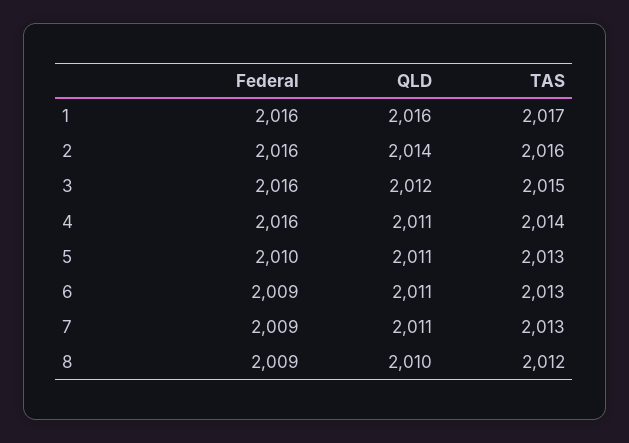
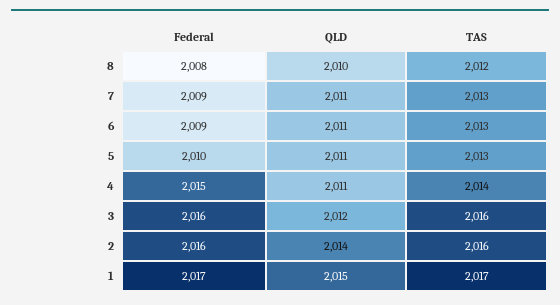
  {
    "Federal": {
-     "1": 2016,
+     "1": 2017,
      "2": 2016,
      "3": 2016,
-     "4": 2016,
+     "4": 2015,
      "5": 2010,
      "6": 2009,
      "7": 2009,
-     "8": 2009
+     "8": 2008
    },
    "QLD": {
-     "1": 2016,
+     "1": 2015,
      "2": 2014,
      "3": 2012,
      "4": 2011,
      "5": 2011,
      "6": 2011,
      "7": 2011,
      "8": 2010
    },
    "TAS": {
      "1": 2017,
      "2": 2016,
-     "3": 2015,
+     "3": 2016,
      "4": 2014,
      "5": 2013,
      "6": 2013,
      "7": 2013,
      "8": 2012
    }
  }

